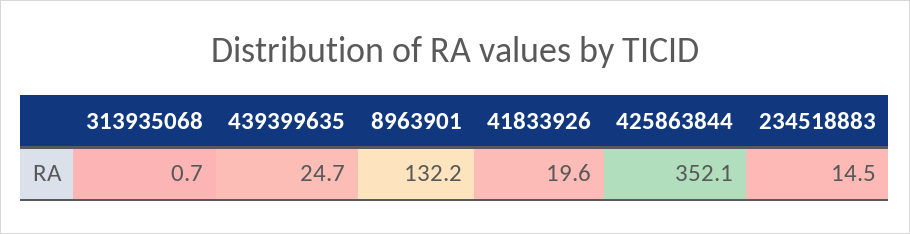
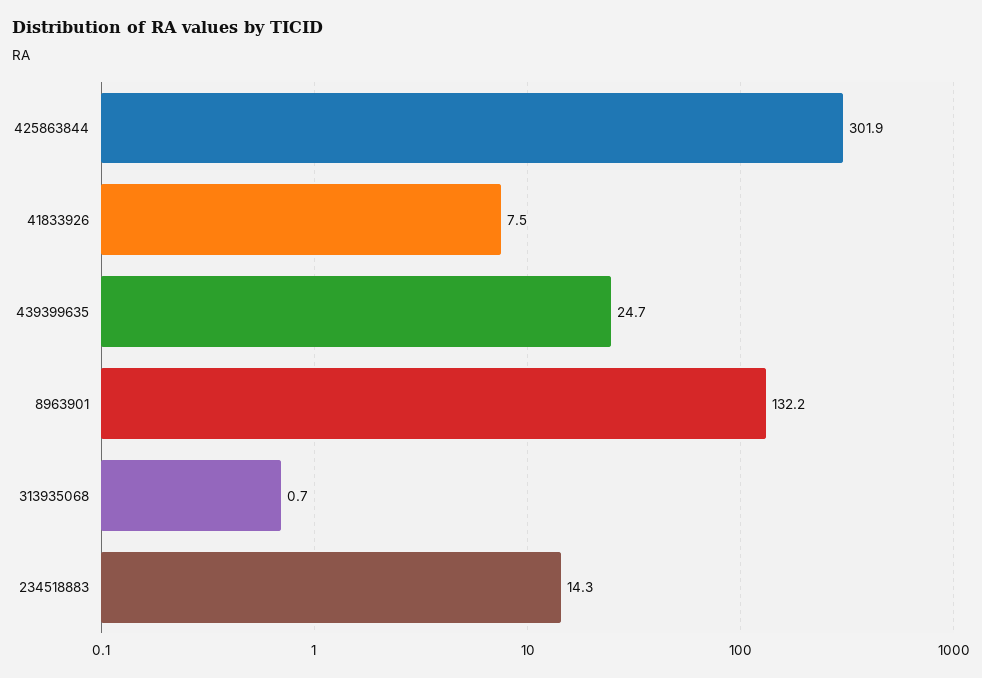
  {
    "313935068": 0.7,
    "439399635": 24.7,
    "8963901": 132.2,
-   "41833926": 19.6,
+   "41833926": 7.5,
-   "425863844": 352.1,
+   "425863844": 301.9,
-   "234518883": 14.5
+   "234518883": 14.3
  }

